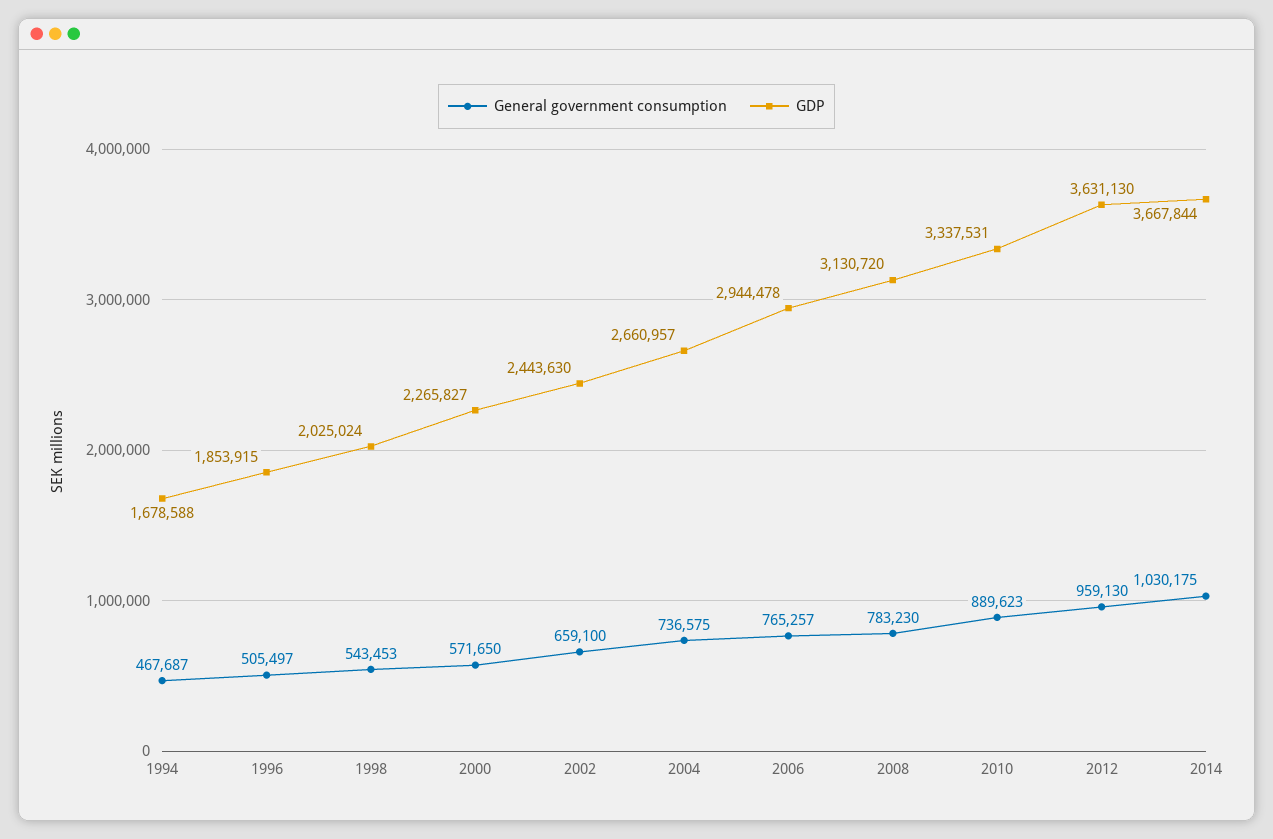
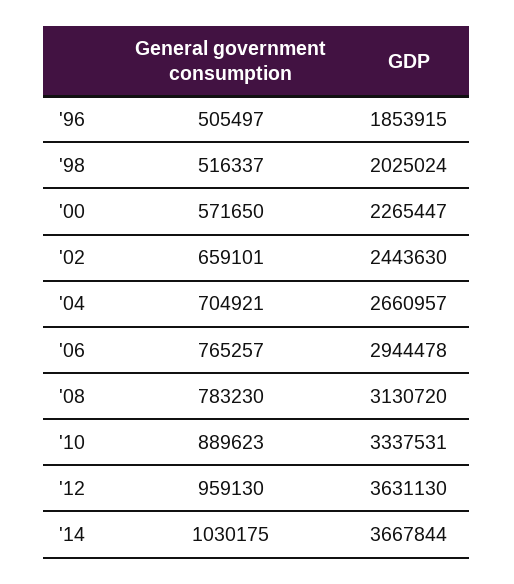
  {
    "General government consumption": {
-     "1994": 467687,
      "1996": 505497,
-     "1998": 543453,
+     "1998": 516337,
      "2000": 571650,
-     "2002": 659100,
+     "2002": 659101,
-     "2004": 736575,
+     "2004": 704921,
      "2006": 765257,
      "2008": 783230,
      "2010": 889623,
      "2012": 959130,
      "2014": 1030175
    },
    "GDP": {
-     "1994": 1678588,
      "1996": 1853915,
      "1998": 2025024,
-     "2000": 2265827,
+     "2000": 2265447,
      "2002": 2443630,
      "2004": 2660957,
      "2006": 2944478,
      "2008": 3130720,
      "2010": 3337531,
      "2012": 3631130,
      "2014": 3667844
    }
  }

